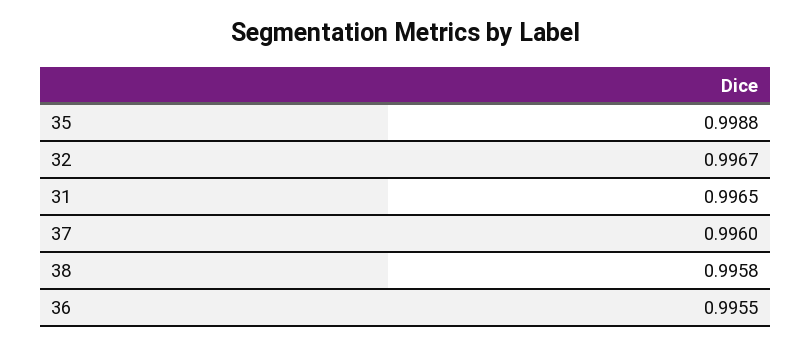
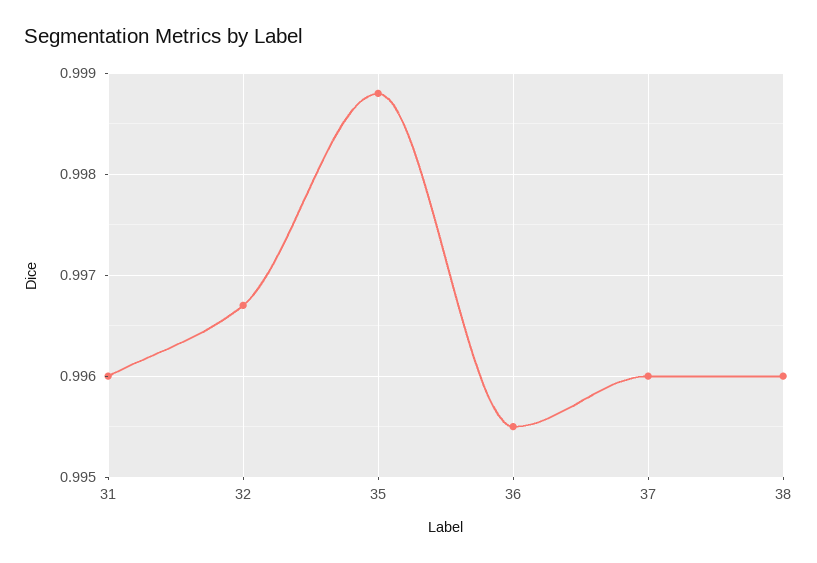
  {
    "35": 0.9988,
    "32": 0.9967,
-   "31": 0.9965,
+   "31": 0.996,
    "37": 0.996,
-   "38": 0.9958,
+   "38": 0.996,
    "36": 0.9955
  }

